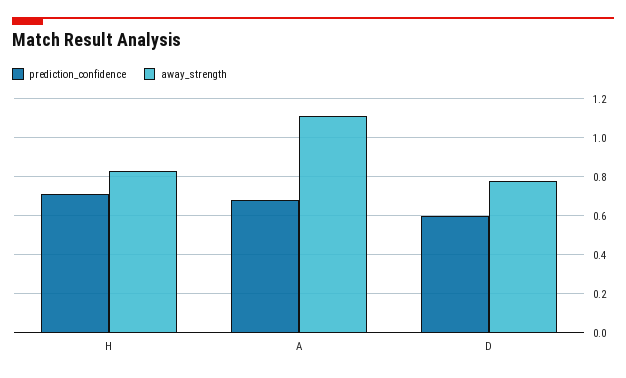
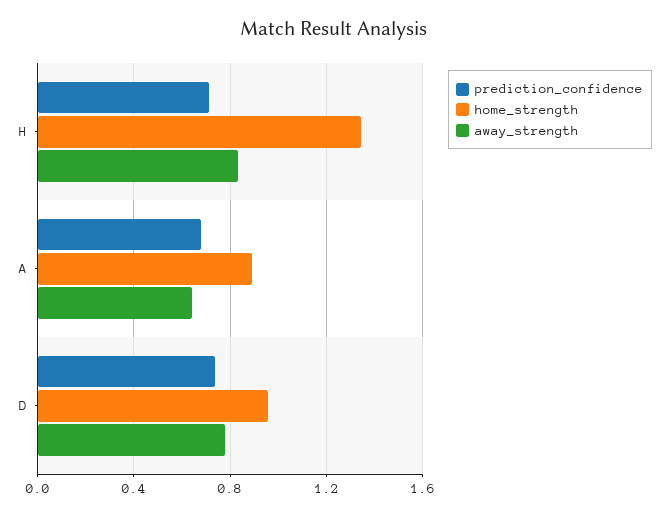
  {
    "prediction_confidence": {
      "H": 0.7,
      "A": 0.7,
-     "D": 0.6
+     "D": 0.75
    },
    "away_strength": {
      "H": 0.85,
-     "A": 1.1,
+     "A": 0.65,
      "D": 0.8
-   }
+   },
+   "home_strength": {
+     "H": 1.35,
+     "A": 0.9,
+     "D": 0.95
+   }
  }

